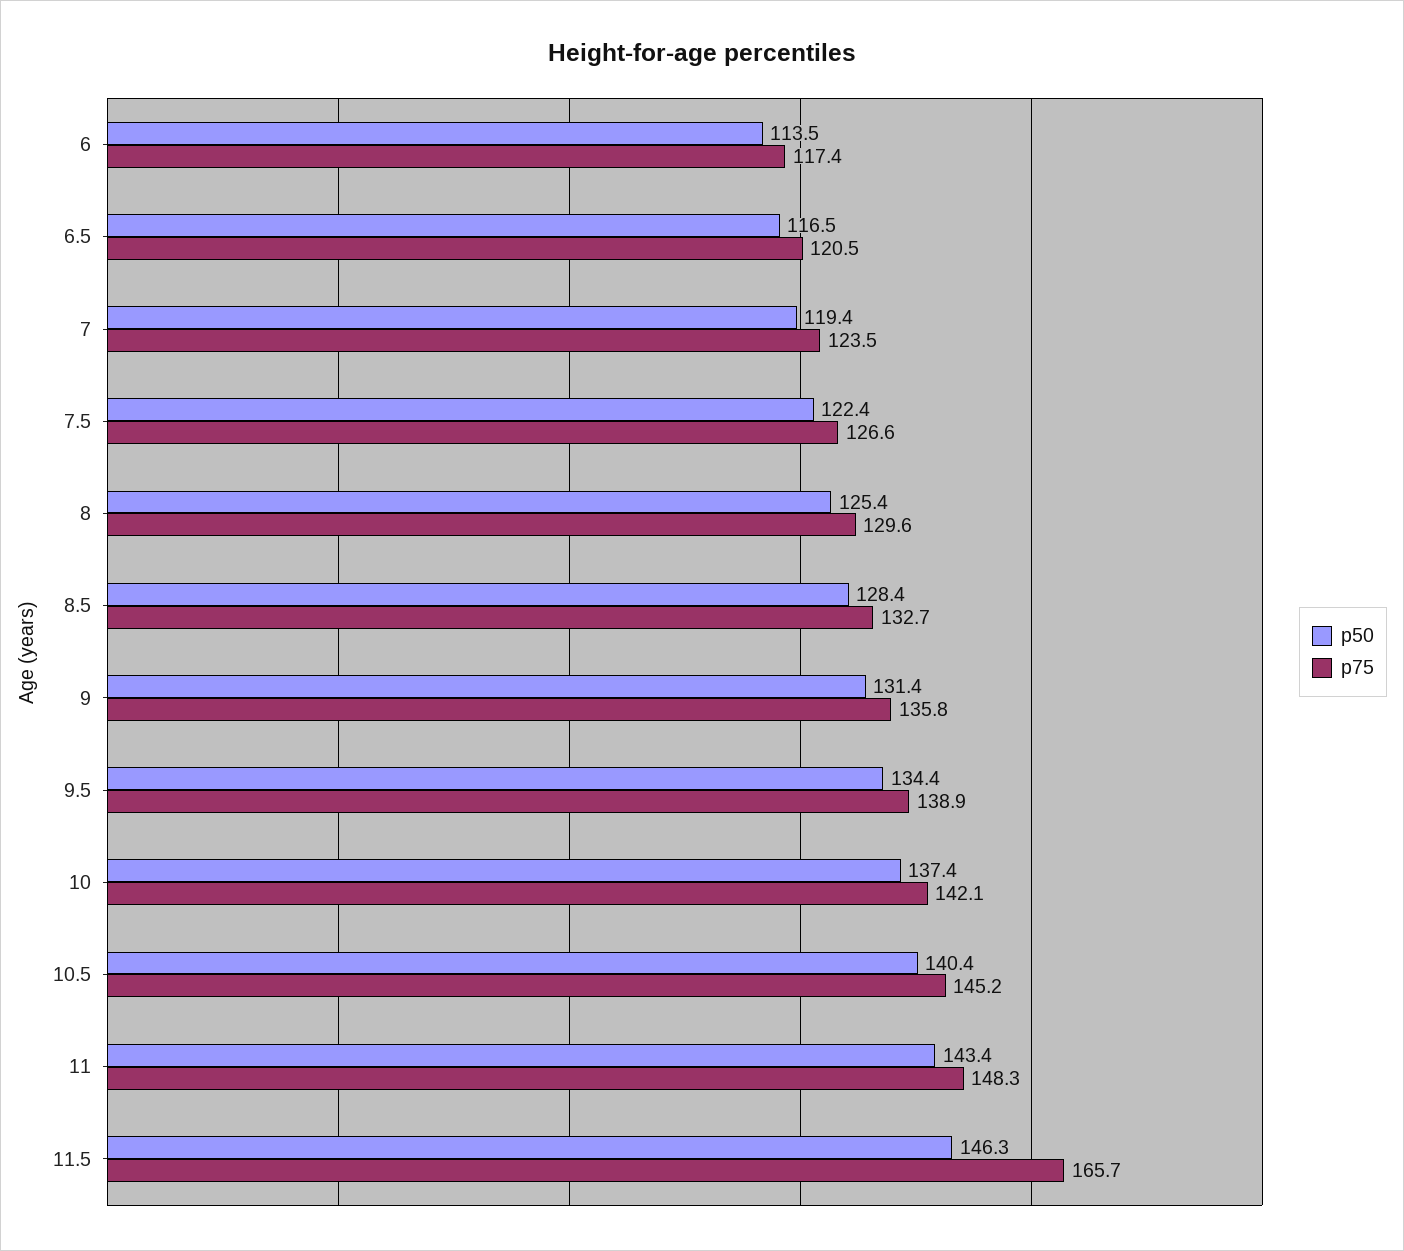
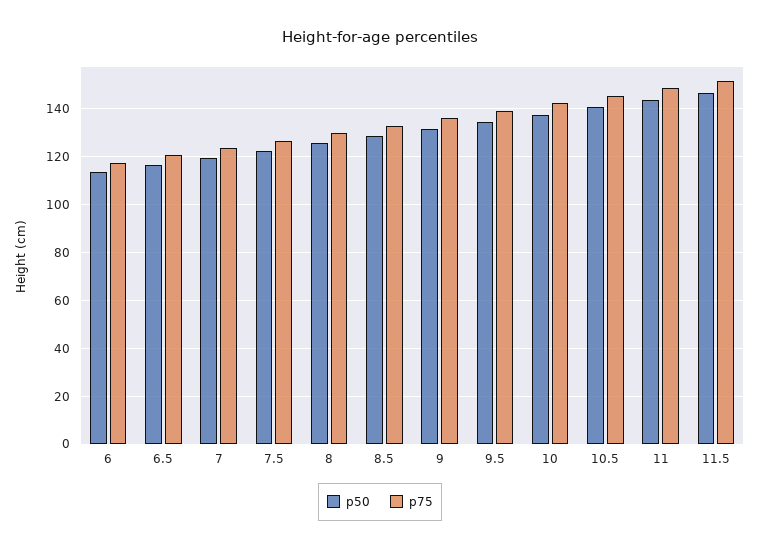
  {
    "p50": {
      "6": 113.5,
      "6.5": 116.5,
      "7": 119.4,
      "7.5": 122.4,
      "8": 125.4,
      "8.5": 128.4,
      "9": 131.4,
      "9.5": 134.4,
      "10": 137.4,
      "10.5": 140.4,
      "11": 143.4,
      "11.5": 146.3
    },
    "p75": {
      "6": 117.4,
      "6.5": 120.5,
      "7": 123.5,
      "7.5": 126.6,
      "8": 129.6,
      "8.5": 132.7,
      "9": 135.8,
      "9.5": 138.9,
      "10": 142.1,
      "10.5": 145.2,
      "11": 148.3,
-     "11.5": 165.7
+     "11.5": 150
    }
  }

